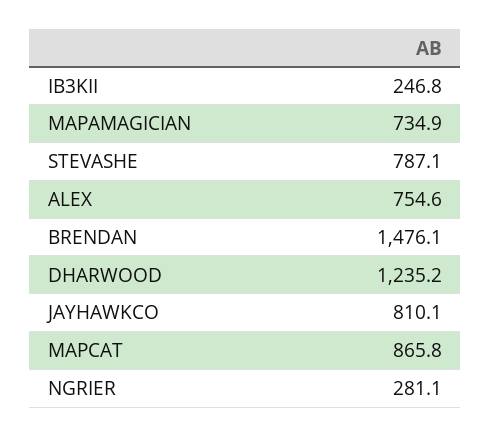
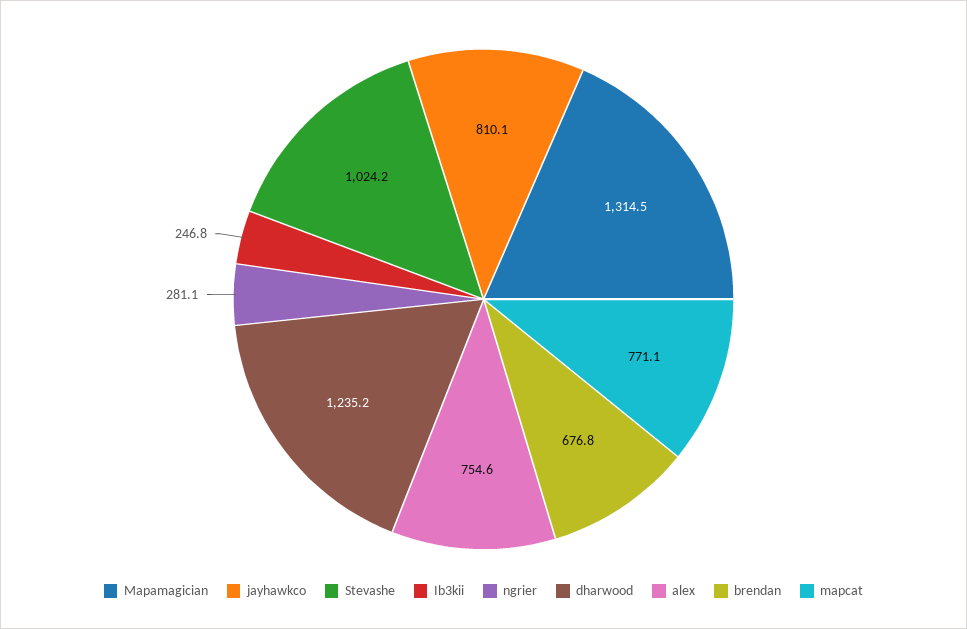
  {
    "IB3KII": 246.8,
-   "MAPAMAGICIAN": 734.9,
+   "MAPAMAGICIAN": 1314.5,
-   "STEVASHE": 787.1,
+   "STEVASHE": 1024.2,
    "ALEX": 754.6,
-   "BRENDAN": 1476.1,
+   "BRENDAN": 676.8,
    "DHARWOOD": 1235.2,
    "JAYHAWKCO": 810.1,
-   "MAPCAT": 865.8,
+   "MAPCAT": 771.1,
    "NGRIER": 281.1
  }

